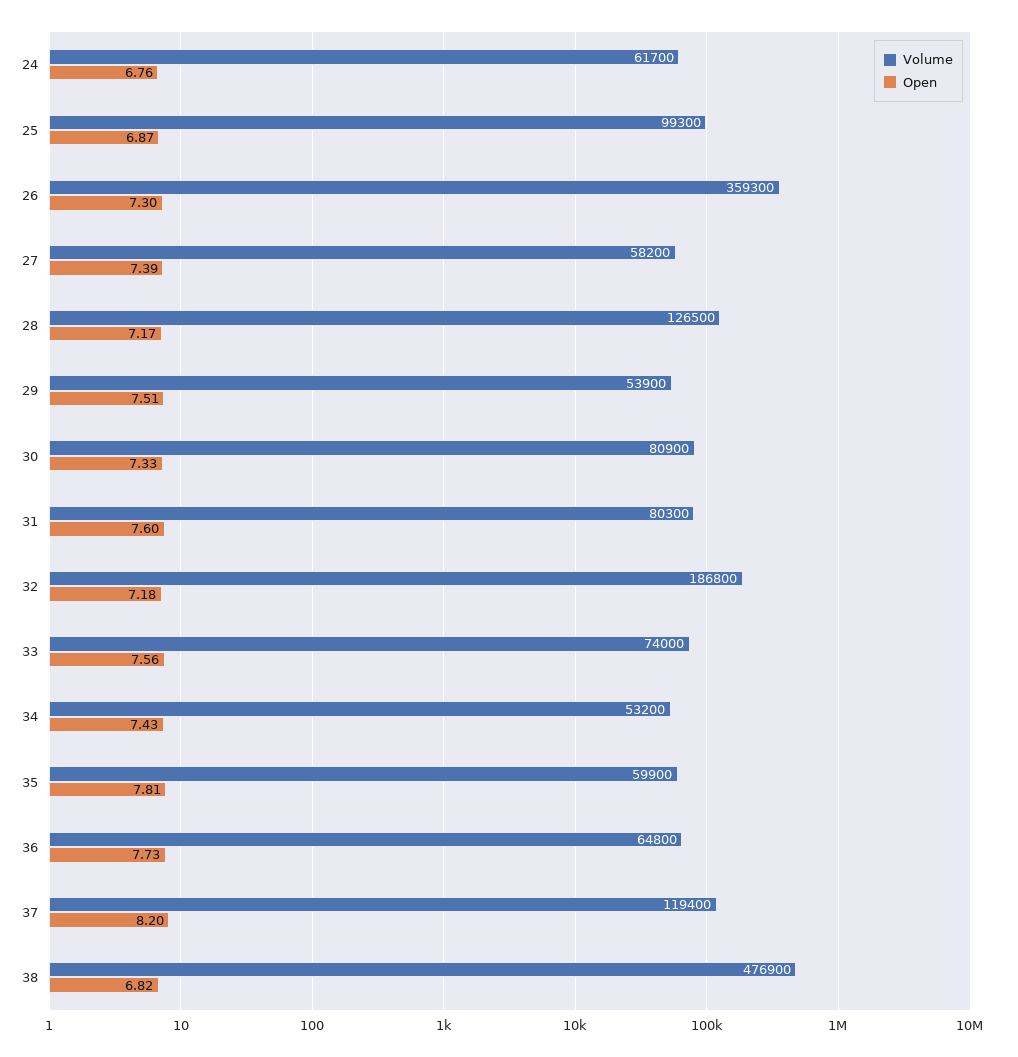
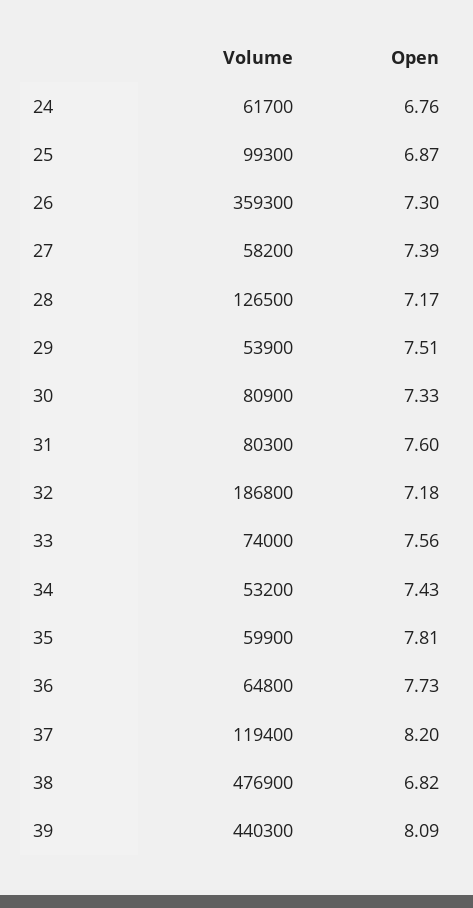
  {
    "Volume": {
      "24": 61700,
      "25": 99300,
      "26": 359300,
      "27": 58200,
      "28": 126500,
      "29": 53900,
      "30": 80900,
      "31": 80300,
      "32": 186800,
      "33": 74000,
      "34": 53200,
      "35": 59900,
      "36": 64800,
      "37": 119400,
-     "38": 476900
+     "38": 476900,
+     "39": 440300
    },
    "Open": {
      "24": 6.76,
      "25": 6.87,
      "26": 7.3,
      "27": 7.39,
      "28": 7.17,
      "29": 7.51,
      "30": 7.33,
      "31": 7.6,
      "32": 7.18,
      "33": 7.56,
      "34": 7.43,
      "35": 7.81,
      "36": 7.73,
      "37": 8.2,
-     "38": 6.82
+     "38": 6.82,
+     "39": 8.09
    }
  }

